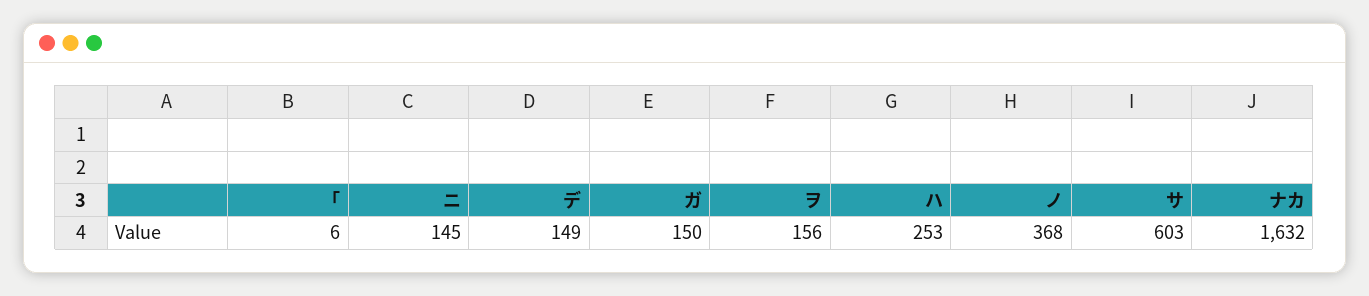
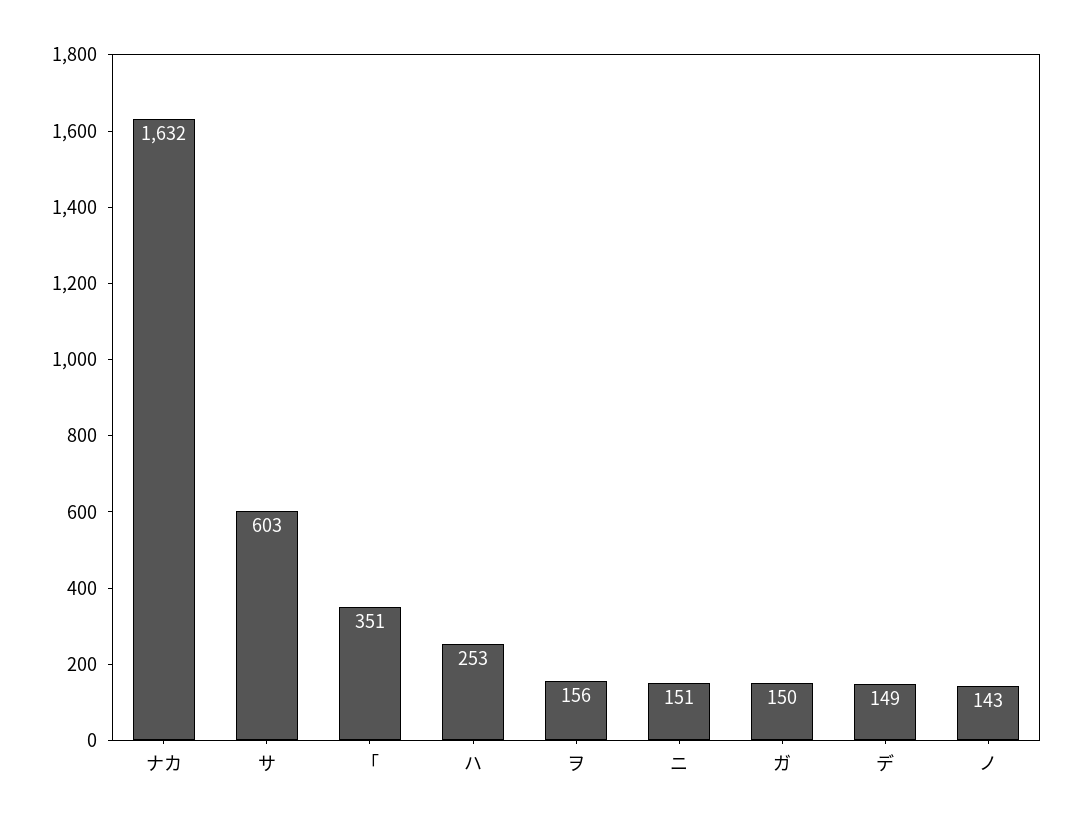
  {
-   "「": 6,
+   "「": 351,
-   "ニ": 145,
+   "ニ": 151,
    "デ": 149,
    "ガ": 150,
    "ヲ": 156,
    "ハ": 253,
-   "ノ": 368,
+   "ノ": 143,
    "サ": 603,
    "ナカ": 1632
  }

